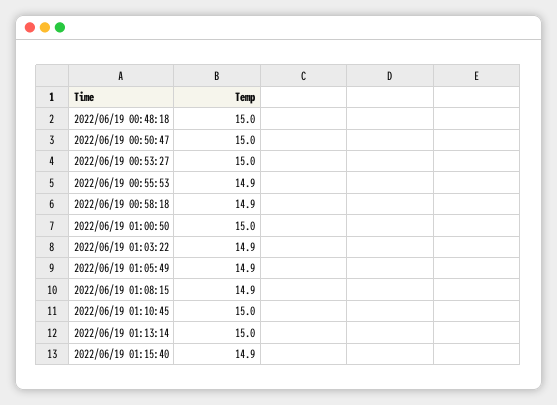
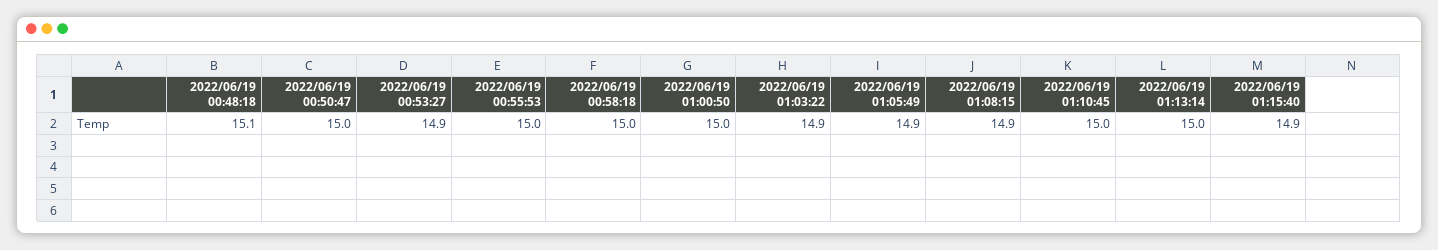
  {
-   "2022/06/19 00:48:18": 15,
+   "2022/06/19 00:48:18": 15.1,
    "2022/06/19 00:50:47": 15,
-   "2022/06/19 00:53:27": 15,
+   "2022/06/19 00:53:27": 14.9,
-   "2022/06/19 00:55:53": 14.9,
+   "2022/06/19 00:55:53": 15,
-   "2022/06/19 00:58:18": 14.9,
+   "2022/06/19 00:58:18": 15,
    "2022/06/19 01:00:50": 15,
    "2022/06/19 01:03:22": 14.9,
    "2022/06/19 01:05:49": 14.9,
    "2022/06/19 01:08:15": 14.9,
    "2022/06/19 01:10:45": 15,
    "2022/06/19 01:13:14": 15,
    "2022/06/19 01:15:40": 14.9
  }

